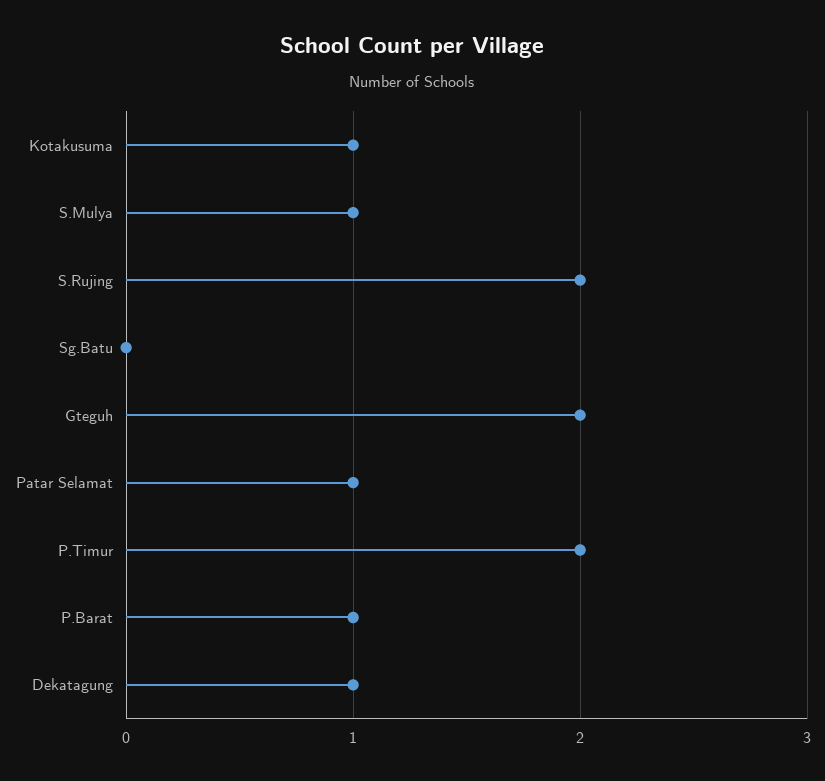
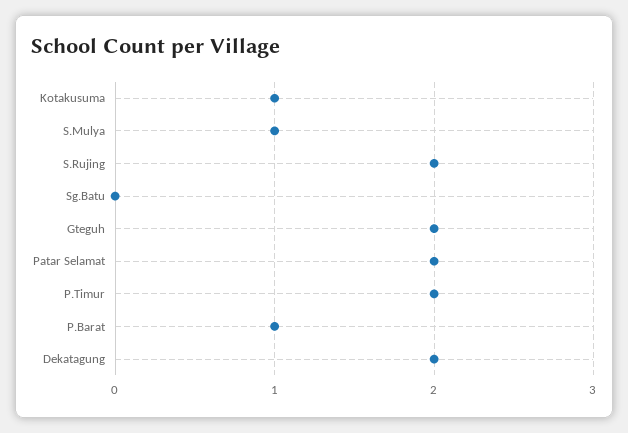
  {
    "Kotakusuma": 1,
    "S.Mulya": 1,
    "S.Rujing": 2,
    "Sg.Batu": 0,
    "Gteguh": 2,
-   "Patar Selamat": 1,
+   "Patar Selamat": 2,
    "P.Timur": 2,
    "P.Barat": 1,
-   "Dekatagung": 1
+   "Dekatagung": 2
  }

